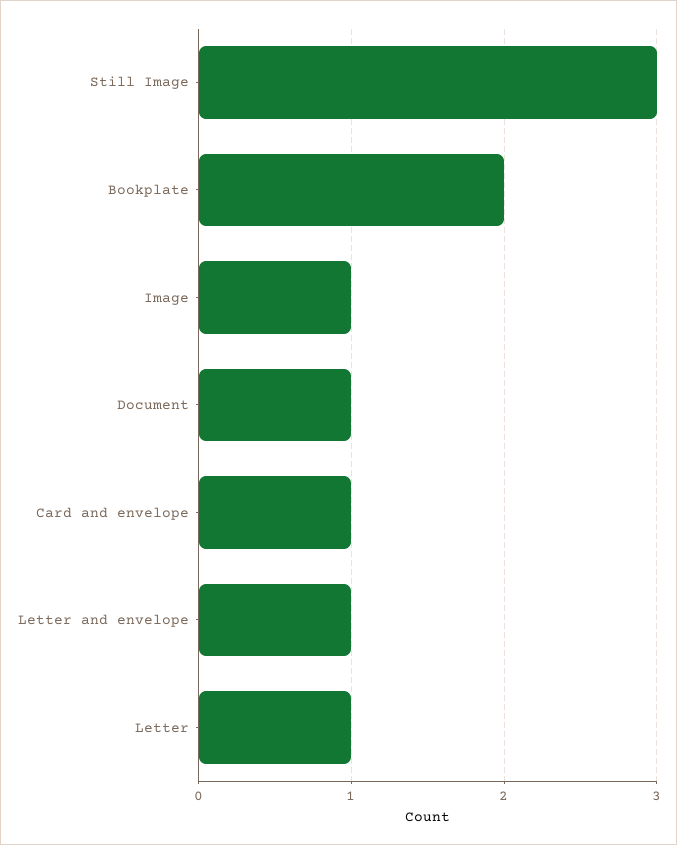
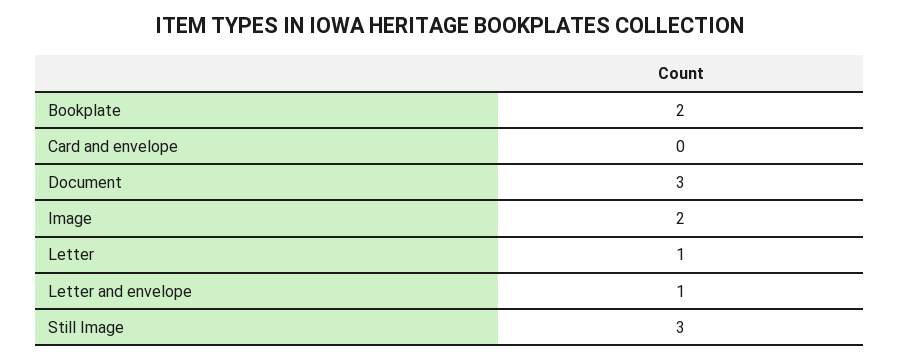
  {
    "Still Image": 3,
    "Bookplate": 2,
-   "Image": 1,
+   "Image": 2,
-   "Document": 1,
+   "Document": 3,
-   "Card and envelope": 1,
+   "Card and envelope": 0,
    "Letter and envelope": 1,
    "Letter": 1
  }

